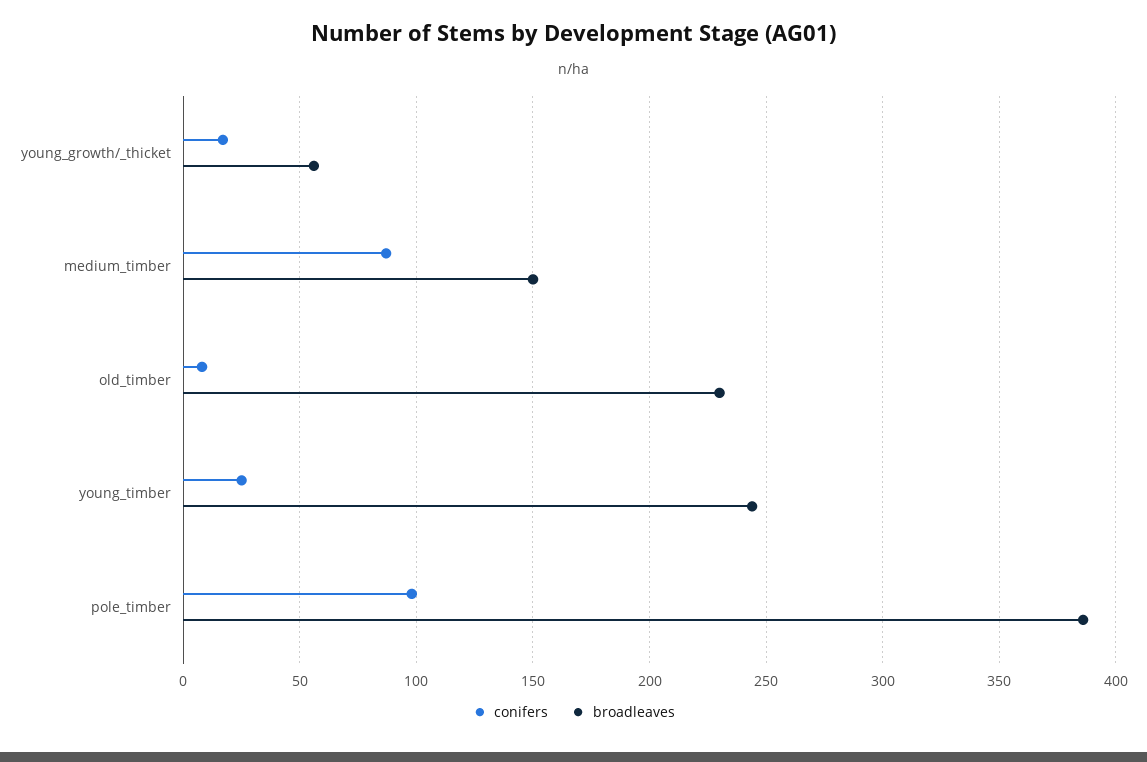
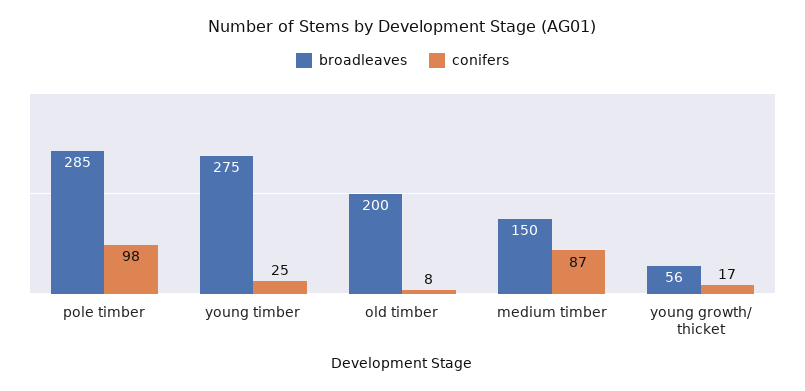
  {
    "conifers": {
      "young_growth/_thicket": 17,
      "medium_timber": 87,
      "old_timber": 8,
      "young_timber": 25,
      "pole_timber": 98
    },
    "broadleaves": {
      "young_growth/_thicket": 56,
      "medium_timber": 150,
-     "old_timber": 230,
+     "old_timber": 200,
-     "young_timber": 245,
+     "young_timber": 275,
-     "pole_timber": 385
+     "pole_timber": 285
    }
  }

